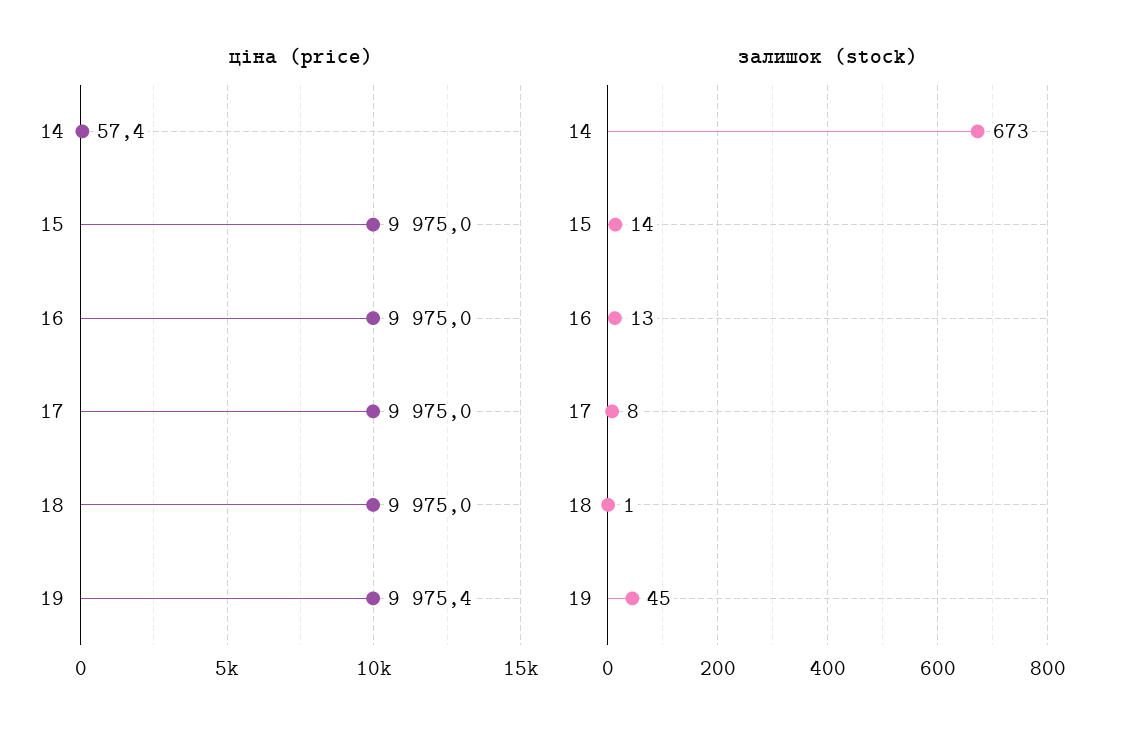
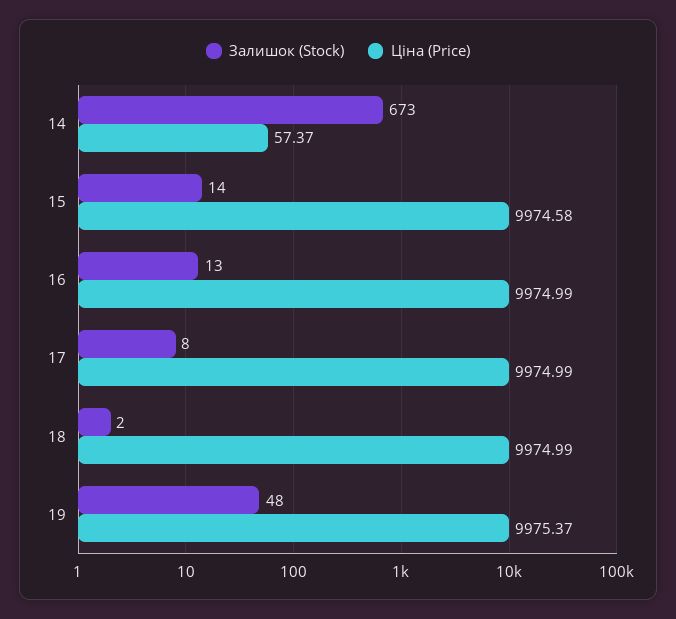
  {
    "ціна (price)": {
      "14": 57.37,
-     "15": 9975,
+     "15": 9974.58,
      "16": 9974.99,
      "17": 9974.99,
      "18": 9974.99,
      "19": 9975.37
    },
    "залишок (stock)": {
      "14": 673,
      "15": 14,
      "16": 13,
      "17": 8,
-     "18": 1,
+     "18": 2,
-     "19": 45
+     "19": 48
    }
  }

